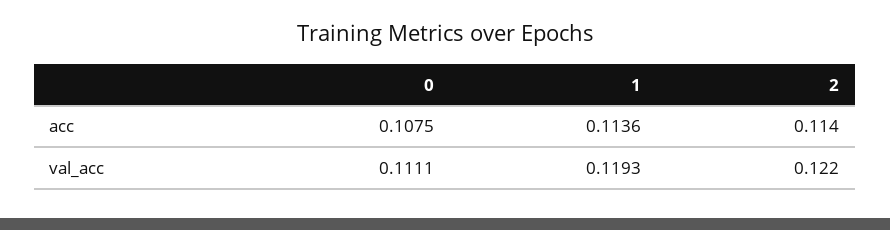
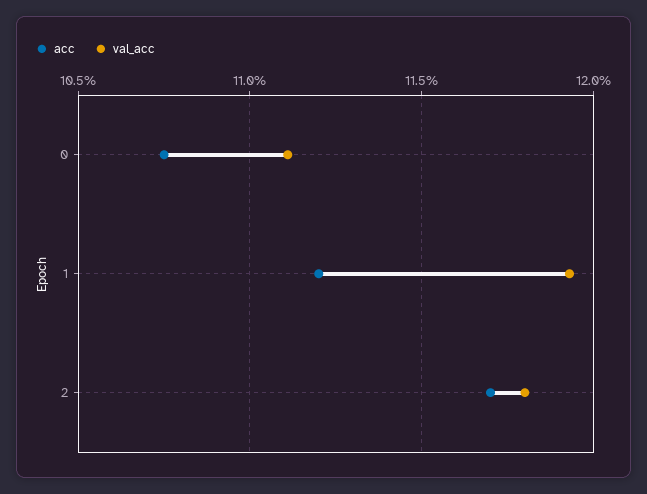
  {
    "acc": {
      "0": 0.1075,
-     "1": 0.1136,
+     "1": 0.112,
-     "2": 0.114
+     "2": 0.117
    },
    "val_acc": {
      "0": 0.1111,
      "1": 0.1193,
-     "2": 0.122
+     "2": 0.118
    }
  }

